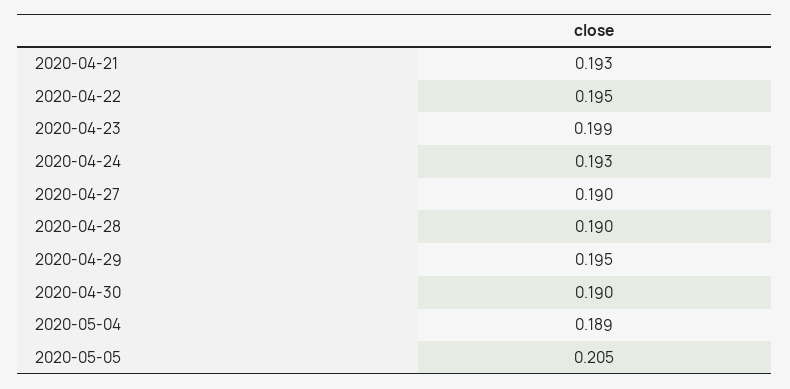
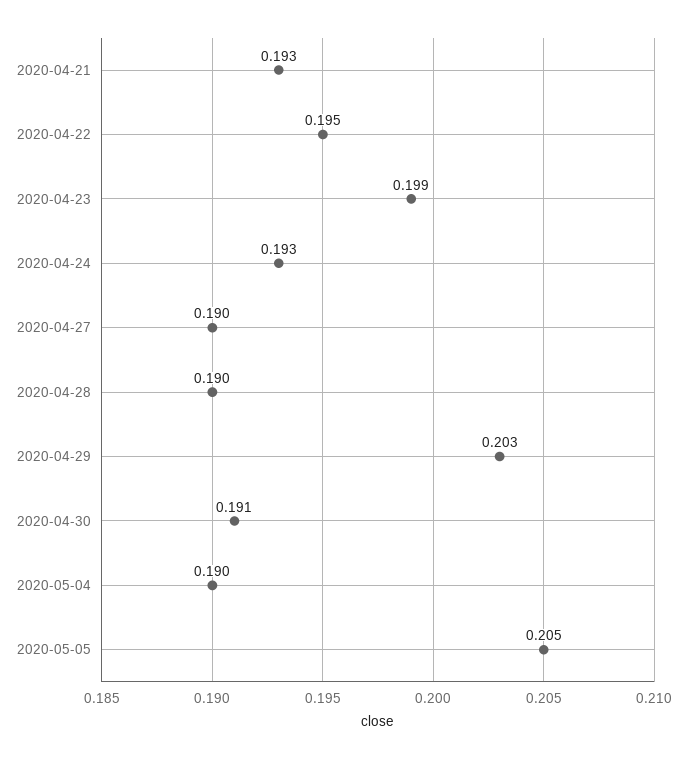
  {
    "2020-04-21": 0.193,
    "2020-04-22": 0.195,
    "2020-04-23": 0.199,
    "2020-04-24": 0.193,
    "2020-04-27": 0.19,
    "2020-04-28": 0.19,
-   "2020-04-29": 0.195,
+   "2020-04-29": 0.203,
-   "2020-04-30": 0.19,
+   "2020-04-30": 0.191,
-   "2020-05-04": 0.189,
+   "2020-05-04": 0.19,
    "2020-05-05": 0.205
  }

